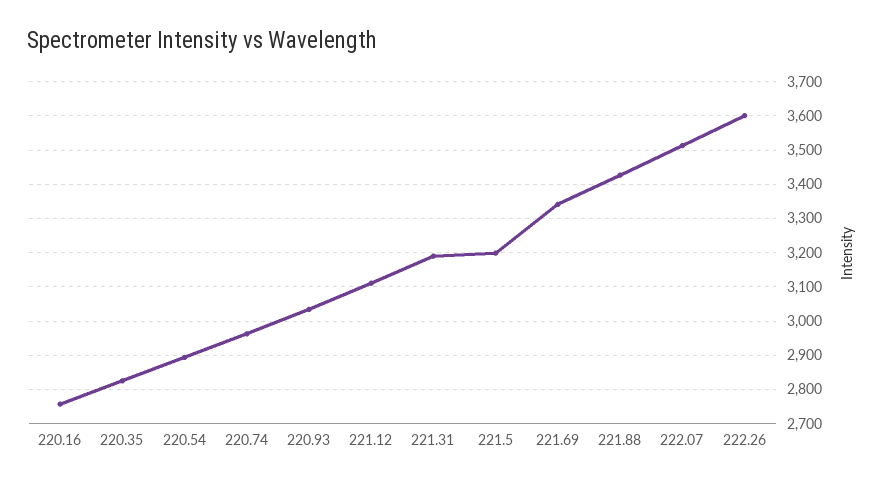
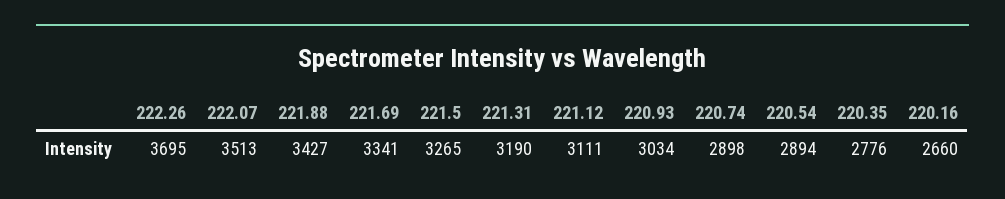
  {
-   "220.16": 2760,
+   "220.16": 2660,
-   "220.35": 2820,
+   "220.35": 2776,
    "220.54": 2894,
-   "220.74": 2960,
+   "220.74": 2898,
    "220.93": 3034,
    "221.12": 3111,
    "221.31": 3190,
-   "221.5": 3200,
+   "221.5": 3265,
    "221.69": 3341,
    "221.88": 3427,
    "222.07": 3513,
-   "222.26": 3600
+   "222.26": 3695
  }

